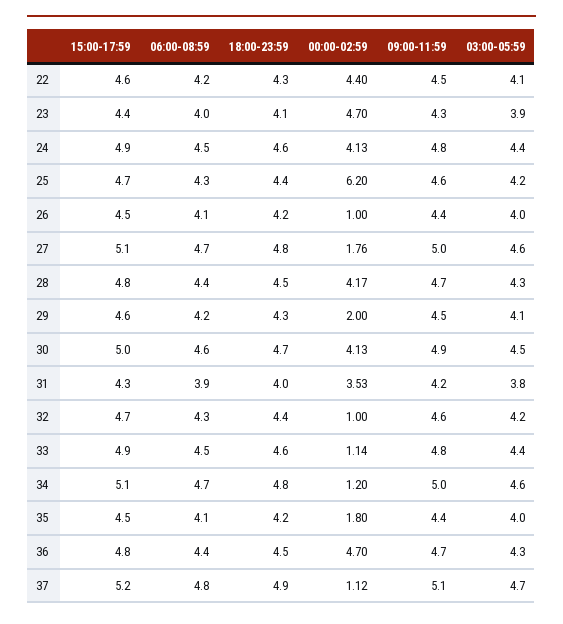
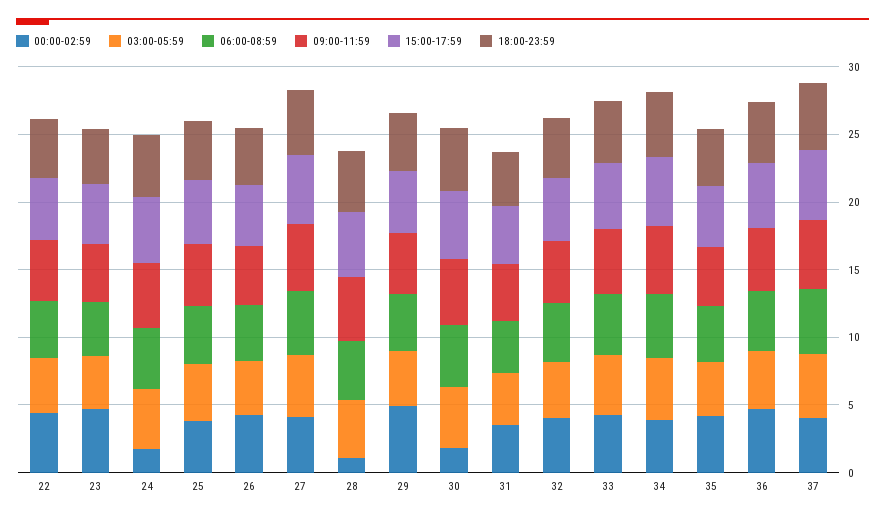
  {
    "15:00-17:59": {
      "22": 4.6,
      "23": 4.4,
      "24": 4.9,
      "25": 4.7,
      "26": 4.5,
      "27": 5.1,
      "28": 4.8,
      "29": 4.6,
      "30": 5,
      "31": 4.3,
      "32": 4.7,
      "33": 4.9,
      "34": 5.1,
      "35": 4.5,
      "36": 4.8,
      "37": 5.2
    },
    "06:00-08:59": {
      "22": 4.2,
      "23": 4,
      "24": 4.5,
      "25": 4.3,
      "26": 4.1,
      "27": 4.7,
      "28": 4.4,
      "29": 4.2,
      "30": 4.6,
      "31": 3.9,
      "32": 4.3,
      "33": 4.5,
      "34": 4.7,
      "35": 4.1,
      "36": 4.4,
      "37": 4.8
    },
    "18:00-23:59": {
      "22": 4.3,
      "23": 4.1,
      "24": 4.6,
      "25": 4.4,
      "26": 4.2,
      "27": 4.8,
      "28": 4.5,
      "29": 4.3,
      "30": 4.7,
      "31": 4,
      "32": 4.4,
      "33": 4.6,
      "34": 4.8,
      "35": 4.2,
      "36": 4.5,
      "37": 4.9
    },
    "00:00-02:59": {
      "22": 4.4,
      "23": 4.7,
-     "24": 4.13,
+     "24": 2,
-     "25": 6.2,
+     "25": 4,
-     "26": 1,
+     "26": 4,
-     "27": 1.76,
+     "27": 4,
-     "28": 4.17,
+     "28": 1,
-     "29": 2,
+     "29": 5,
-     "30": 4.13,
+     "30": 2,
      "31": 3.53,
-     "32": 1,
+     "32": 4,
-     "33": 1.14,
+     "33": 4,
-     "34": 1.2,
+     "34": 4,
-     "35": 1.8,
+     "35": 4,
      "36": 4.7,
-     "37": 1.12
+     "37": 4
    },
    "09:00-11:59": {
      "22": 4.5,
      "23": 4.3,
      "24": 4.8,
      "25": 4.6,
      "26": 4.4,
      "27": 5,
      "28": 4.7,
      "29": 4.5,
      "30": 4.9,
      "31": 4.2,
      "32": 4.6,
      "33": 4.8,
      "34": 5,
      "35": 4.4,
      "36": 4.7,
      "37": 5.1
    },
    "03:00-05:59": {
      "22": 4.1,
      "23": 3.9,
      "24": 4.4,
      "25": 4.2,
      "26": 4,
      "27": 4.6,
      "28": 4.3,
      "29": 4.1,
      "30": 4.5,
      "31": 3.8,
      "32": 4.2,
      "33": 4.4,
      "34": 4.6,
      "35": 4,
      "36": 4.3,
      "37": 4.7
    }
  }

